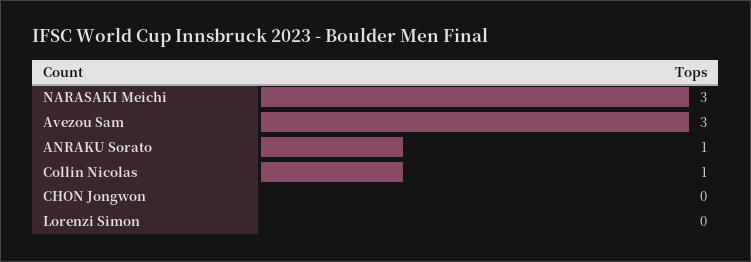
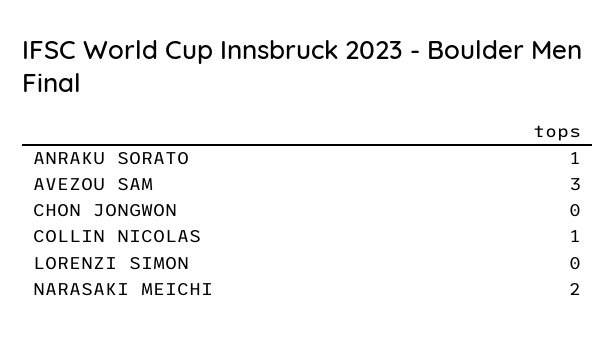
  {
-   "NARASAKI Meichi": 3,
+   "NARASAKI Meichi": 2,
    "Avezou Sam": 3,
    "ANRAKU Sorato": 1,
    "Collin Nicolas": 1,
    "CHON Jongwon": 0,
    "Lorenzi Simon": 0
  }

